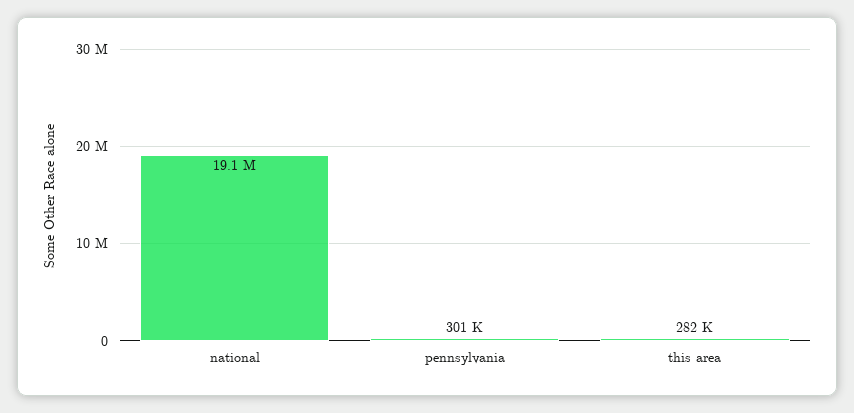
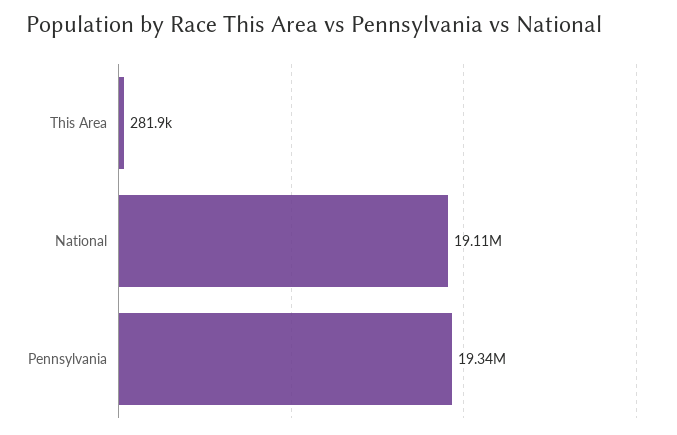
  {
    "national": 19110000,
-   "pennsylvania": 301000,
+   "pennsylvania": 19340000,
    "this area": 281900
  }

